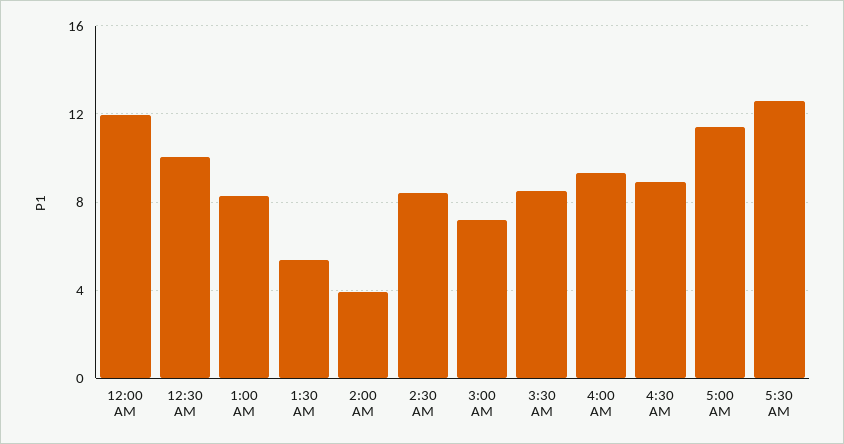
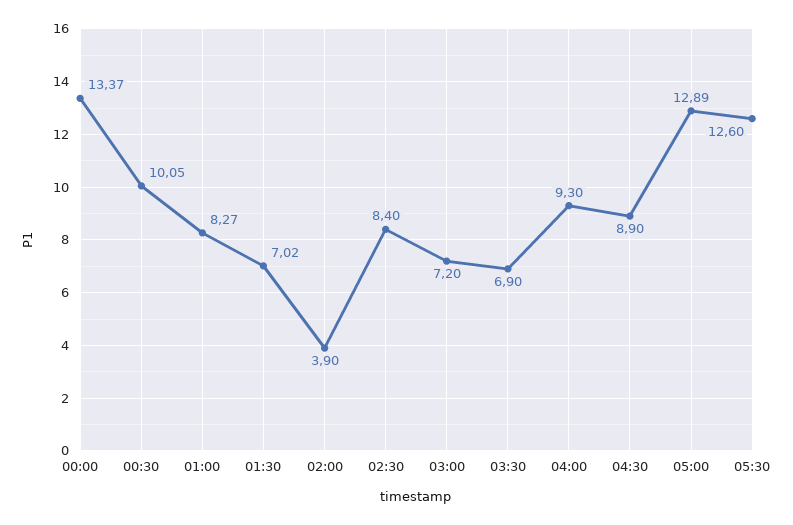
  {
-   "12:00 AM": 12,
+   "12:00 AM": 13.37,
    "12:30 AM": 10.05,
    "1:00 AM": 8.27,
-   "1:30 AM": 5.5,
+   "1:30 AM": 7.02,
    "2:00 AM": 3.9,
    "2:30 AM": 8.4,
    "3:00 AM": 7.2,
-   "3:30 AM": 8.5,
+   "3:30 AM": 6.9,
    "4:00 AM": 9.3,
    "4:30 AM": 8.9,
-   "5:00 AM": 11.5,
+   "5:00 AM": 12.89,
    "5:30 AM": 12.6
  }

